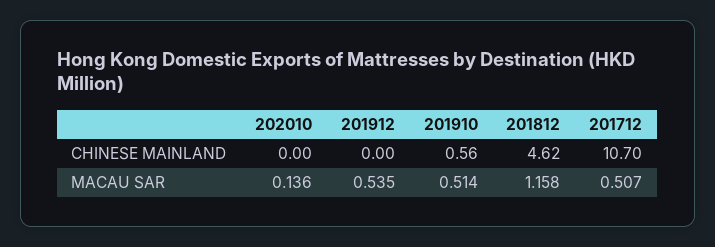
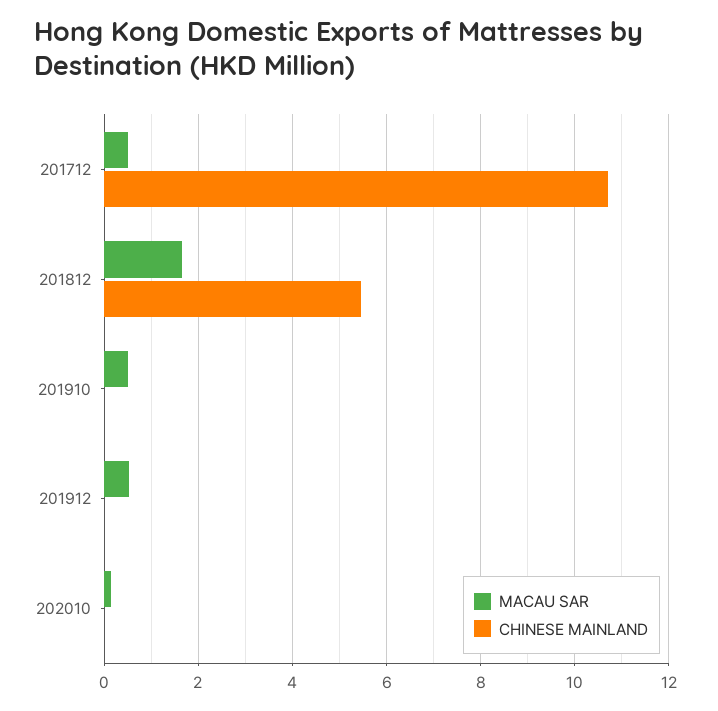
  {
    "CHINESE MAINLAND": {
      "202010": 0,
      "201912": 0,
-     "201910": 0.56,
+     "201910": 0,
-     "201812": 4.62,
+     "201812": 5.4,
      "201712": 10.7
    },
    "MACAU SAR": {
      "202010": 0.136,
      "201912": 0.535,
      "201910": 0.514,
-     "201812": 1.158,
+     "201812": 1.6,
      "201712": 0.507
    }
  }

